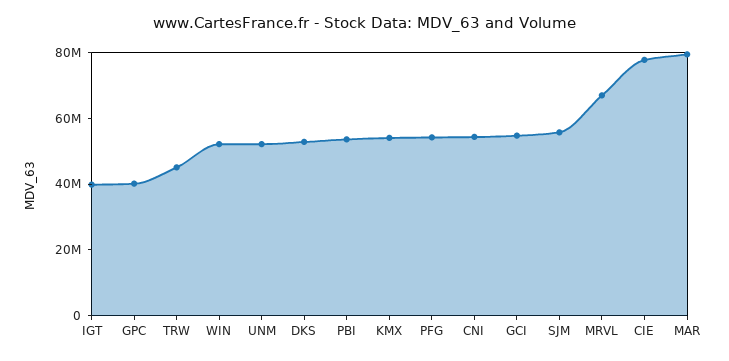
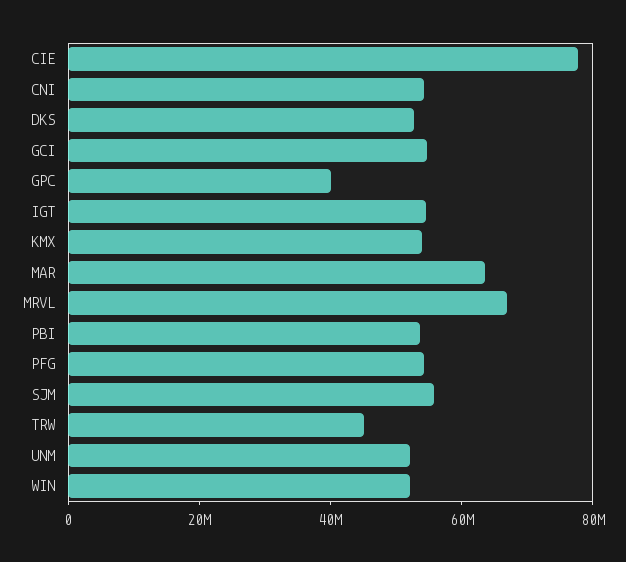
  {
-   "IGT": 40000000,
+   "IGT": 55000000,
    "GPC": 40000000,
    "TRW": 45000000,
    "WIN": 50000000,
    "UNM": 50000000,
    "DKS": 55000000,
    "PBI": 55000000,
    "KMX": 55000000,
    "PFG": 55000000,
    "CNI": 55000000,
    "GCI": 55000000,
    "SJM": 55000000,
    "MRVL": 65000000,
    "CIE": 80000000,
-   "MAR": 80000000
+   "MAR": 65000000
  }

